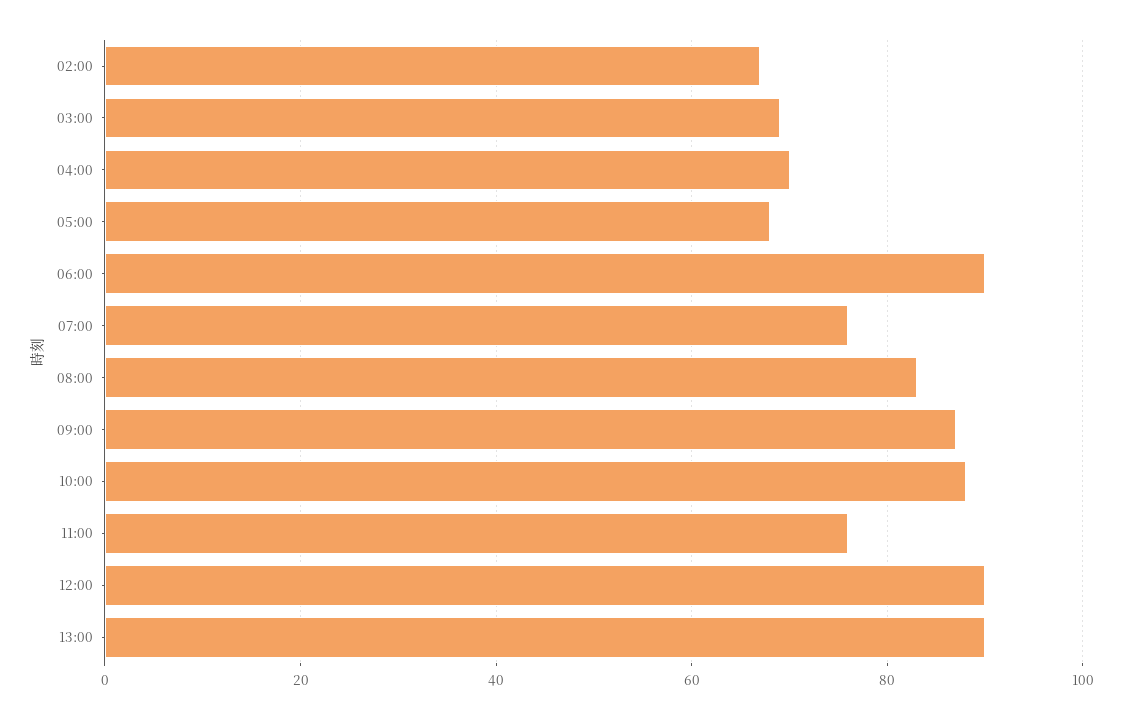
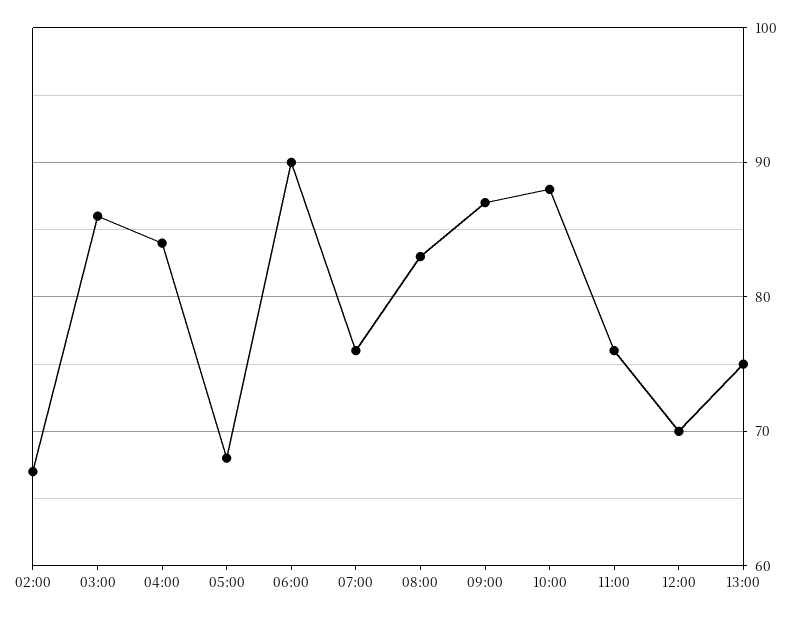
  {
    "02:00": 67,
-   "03:00": 70,
+   "03:00": 86,
-   "04:00": 70,
+   "04:00": 84,
    "05:00": 68,
    "06:00": 90,
    "07:00": 76,
    "08:00": 83,
    "09:00": 87,
    "10:00": 88,
    "11:00": 76,
-   "12:00": 90,
+   "12:00": 70,
-   "13:00": 90
+   "13:00": 75
  }

